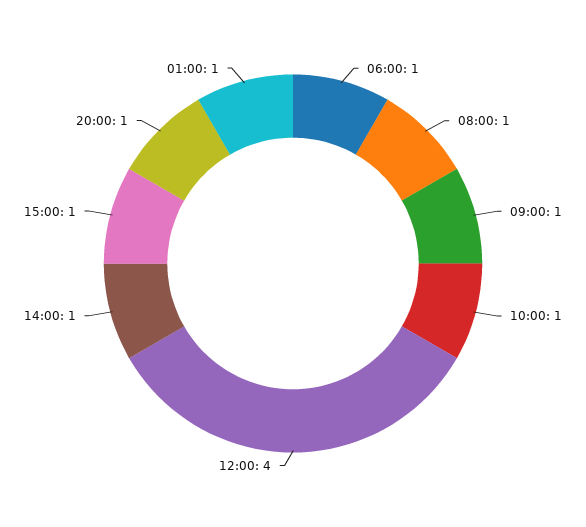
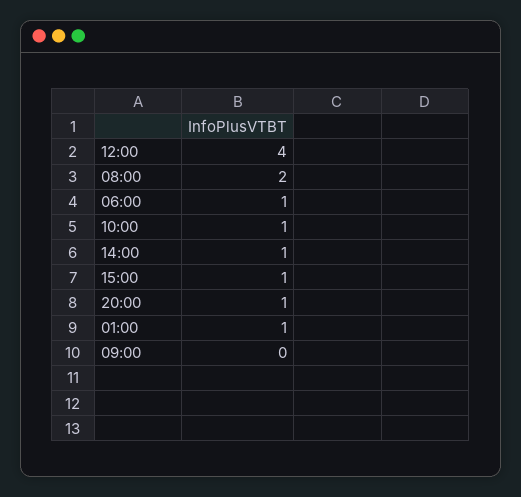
  {
    "06:00": 1,
-   "08:00": 1,
+   "08:00": 2,
-   "09:00": 1,
+   "09:00": 0,
    "10:00": 1,
    "12:00": 4,
    "14:00": 1,
    "15:00": 1,
    "20:00": 1,
    "01:00": 1
  }

